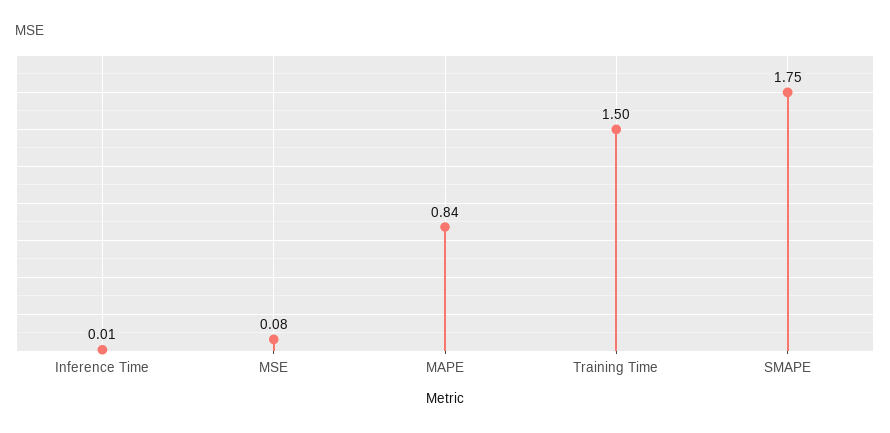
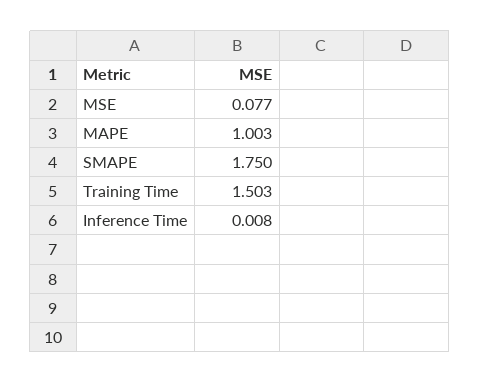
  {
    "Inference Time": 0.008,
    "MSE": 0.077,
-   "MAPE": 0.84,
+   "MAPE": 1.003,
    "Training Time": 1.503,
    "SMAPE": 1.75
  }

